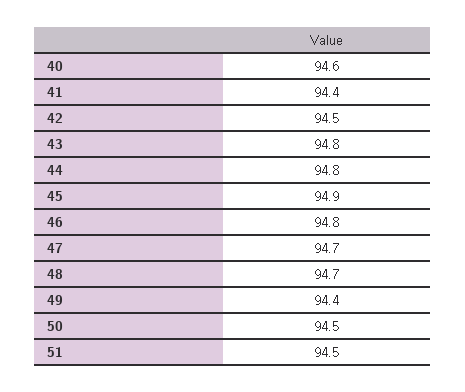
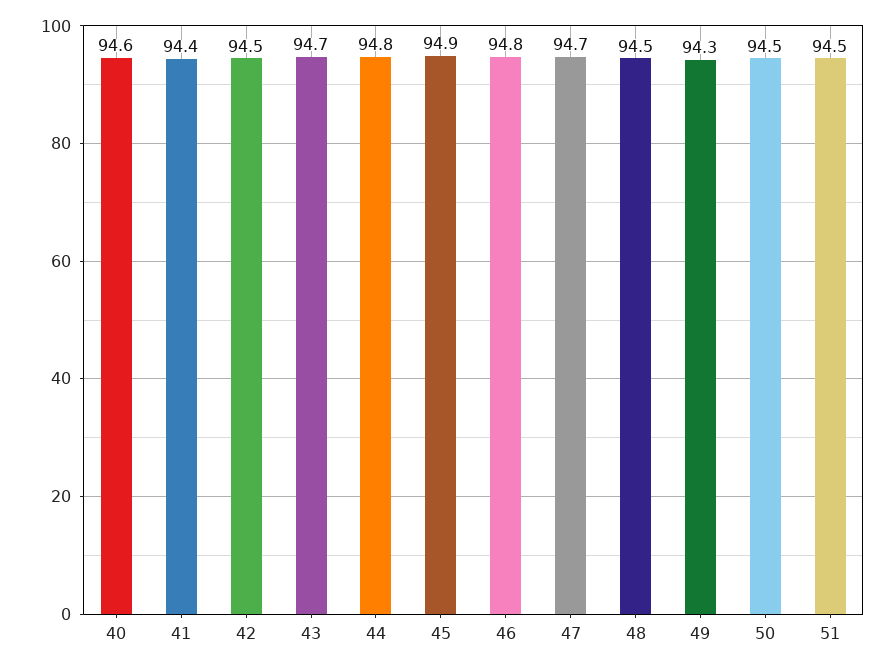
  {
    "40": 94.6,
    "41": 94.4,
    "42": 94.5,
-   "43": 94.8,
+   "43": 94.7,
    "44": 94.8,
    "45": 94.9,
    "46": 94.8,
    "47": 94.7,
-   "48": 94.7,
+   "48": 94.5,
-   "49": 94.4,
+   "49": 94.3,
    "50": 94.5,
    "51": 94.5
  }

